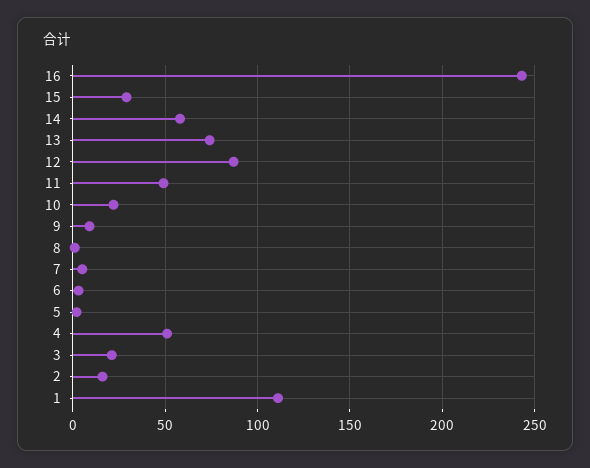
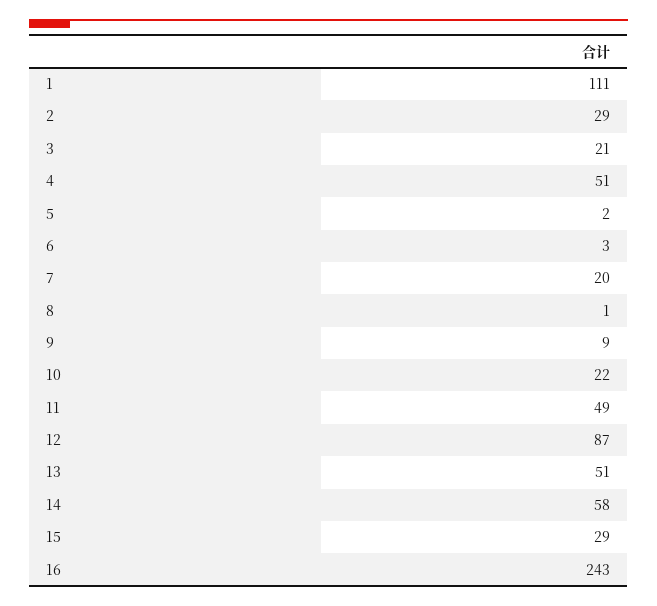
  {
    "16": 243,
    "15": 29,
    "14": 58,
-   "13": 75,
+   "13": 51,
    "12": 87,
    "11": 49,
    "10": 22,
    "9": 9,
    "8": 1,
-   "7": 5,
+   "7": 20,
    "6": 3,
    "5": 2,
    "4": 51,
    "3": 21,
-   "2": 15,
+   "2": 29,
    "1": 111
  }

